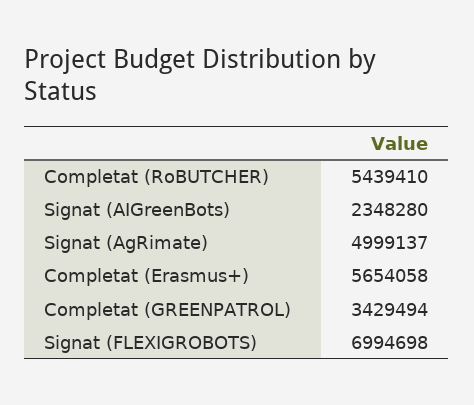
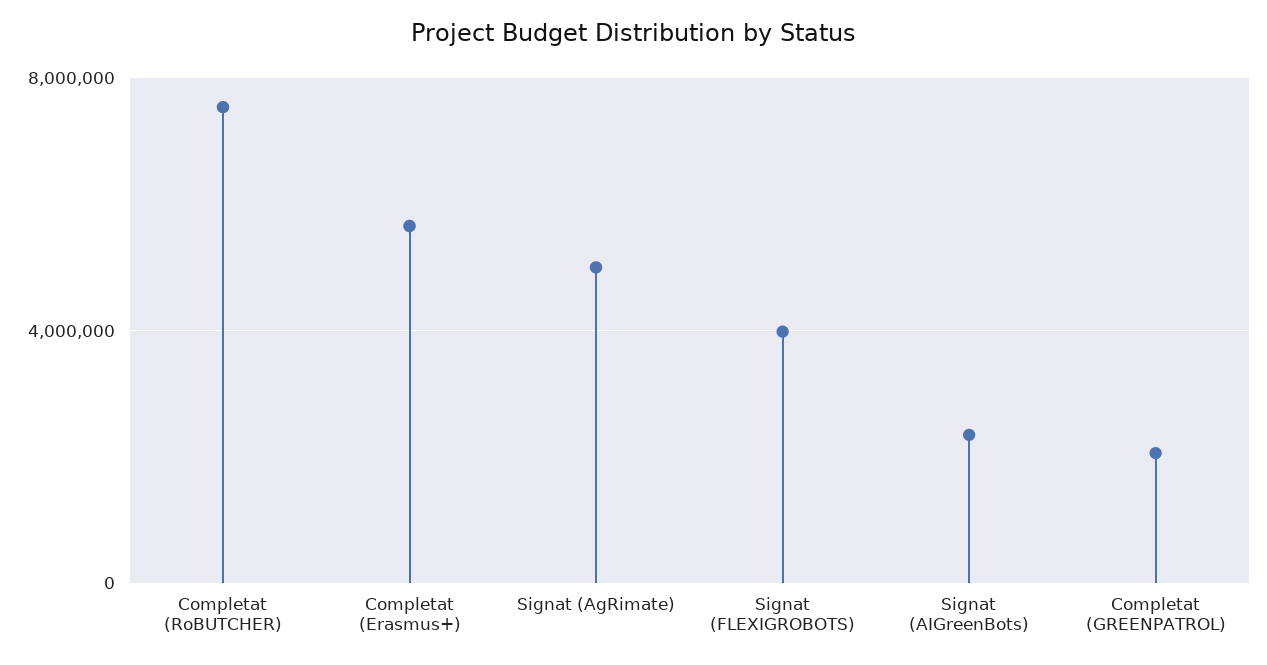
  {
-   "Completat (RoBUTCHER)": 5439410,
+   "Completat (RoBUTCHER)": 7500000,
    "Signat (AIGreenBots)": 2348280,
    "Signat (AgRimate)": 4999137,
    "Completat (Erasmus+)": 5654058,
-   "Completat (GREENPATROL)": 3429494,
+   "Completat (GREENPATROL)": 2000000,
-   "Signat (FLEXIGROBOTS)": 6994698
+   "Signat (FLEXIGROBOTS)": 4000000
  }

